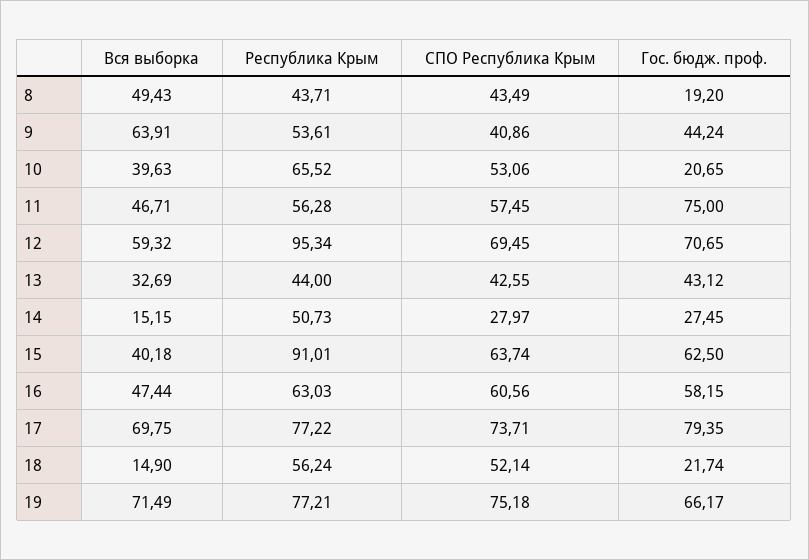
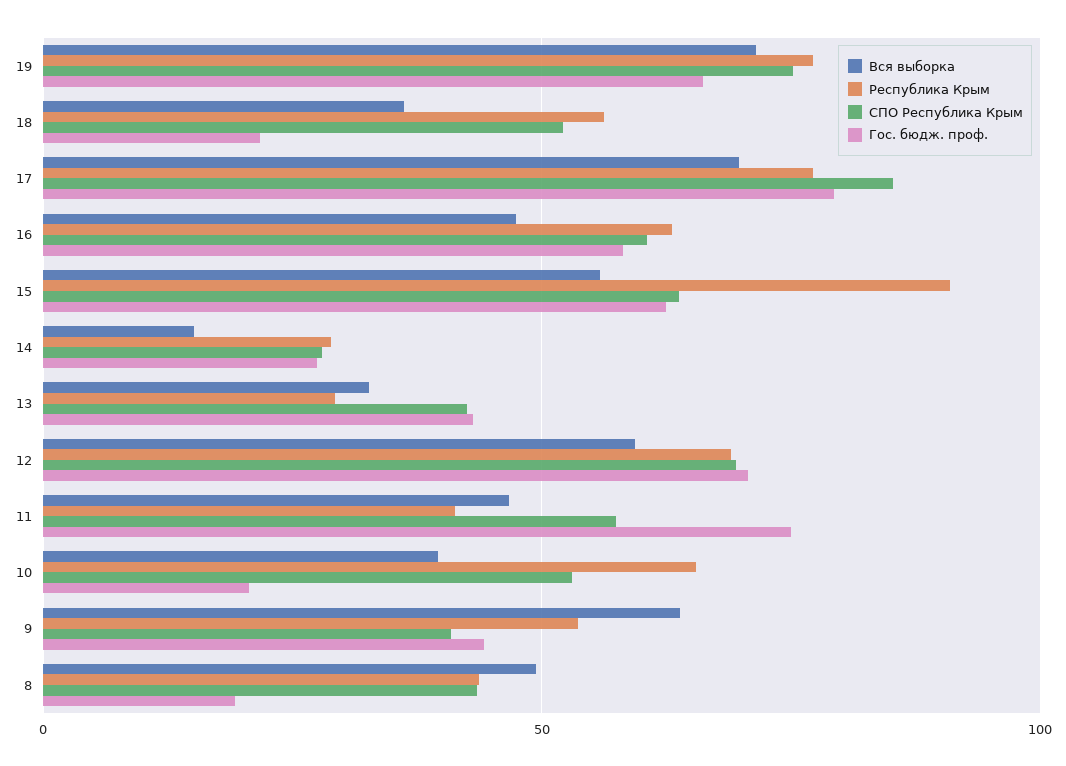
  {
    "Вся выборка": {
      "8": 49.43,
      "9": 63.91,
      "10": 39.63,
      "11": 46.71,
      "12": 59.32,
      "13": 32.69,
      "14": 15.15,
-     "15": 40.18,
+     "15": 55,
      "16": 47.44,
      "17": 69.75,
-     "18": 14.9,
+     "18": 35,
      "19": 71.49
    },
    "Республика Крым": {
      "8": 43.71,
      "9": 53.61,
      "10": 65.52,
-     "11": 56.28,
+     "11": 40,
-     "12": 95.34,
+     "12": 70,
-     "13": 44,
+     "13": 30,
-     "14": 50.73,
+     "14": 30,
      "15": 91.01,
      "16": 63.03,
      "17": 77.22,
      "18": 56.24,
      "19": 77.21
    },
    "СПО Республика Крым": {
      "8": 43.49,
      "9": 40.86,
      "10": 53.06,
      "11": 57.45,
      "12": 69.45,
      "13": 42.55,
      "14": 27.97,
      "15": 63.74,
      "16": 60.56,
-     "17": 73.71,
+     "17": 85,
      "18": 52.14,
      "19": 75.18
    },
    "Гос. бюдж. проф.": {
      "8": 19.2,
      "9": 44.24,
      "10": 20.65,
      "11": 75,
      "12": 70.65,
      "13": 43.12,
      "14": 27.45,
      "15": 62.5,
      "16": 58.15,
      "17": 79.35,
      "18": 21.74,
      "19": 66.17
    }
  }

